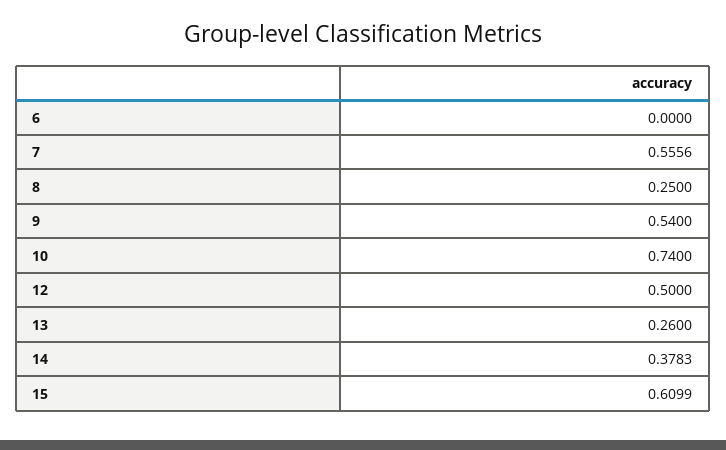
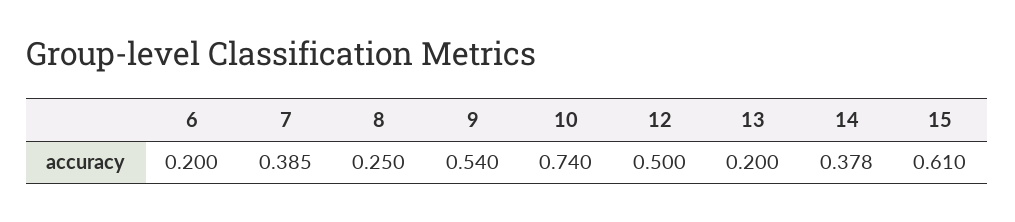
  {
-   "6": 0,
+   "6": 0.2,
-   "7": 0.5556,
+   "7": 0.385,
    "8": 0.25,
    "9": 0.54,
    "10": 0.74,
    "12": 0.5,
-   "13": 0.26,
+   "13": 0.2,
    "14": 0.3783,
    "15": 0.6099
  }

